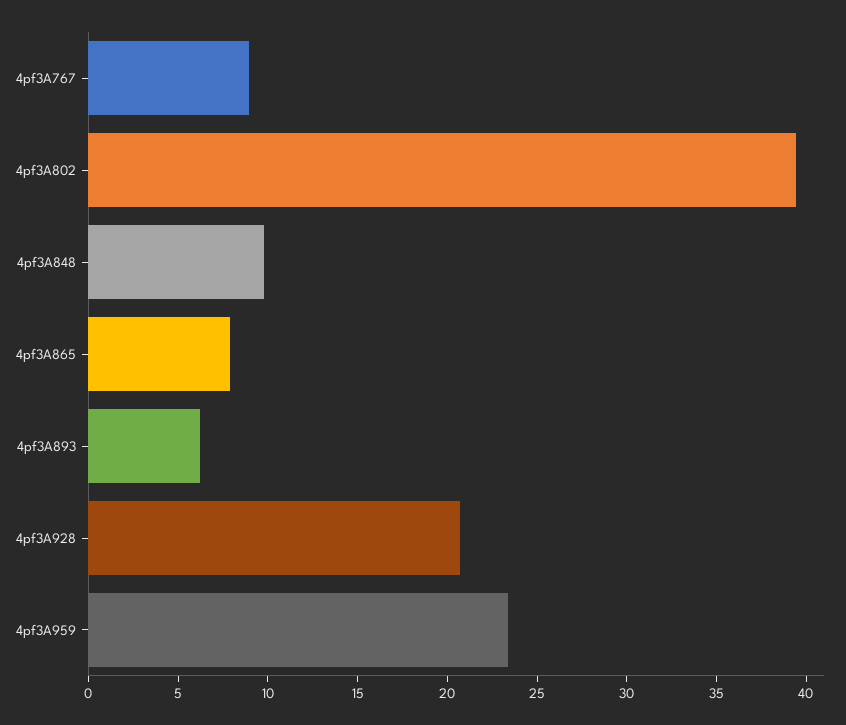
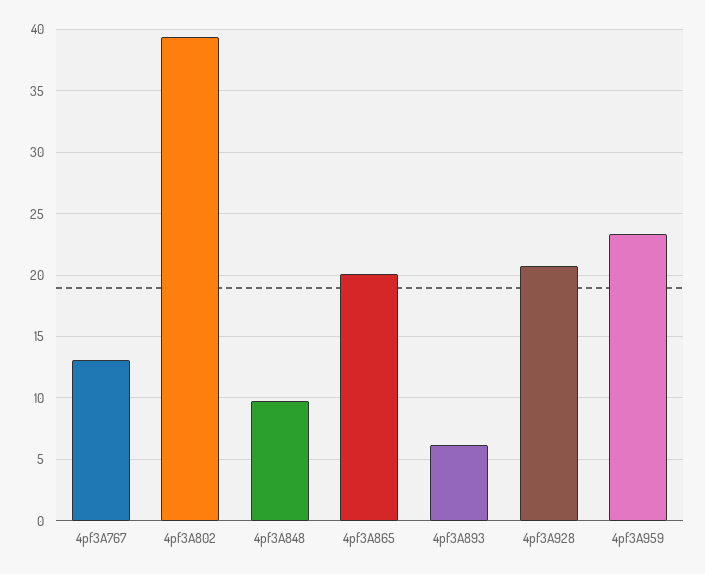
  {
-   "4pf3A767": 9,
+   "4pf3A767": 13,
    "4pf3A802": 39.5,
    "4pf3A848": 10,
-   "4pf3A865": 8,
+   "4pf3A865": 20,
    "4pf3A893": 6,
    "4pf3A928": 20.5,
    "4pf3A959": 23.5
  }

